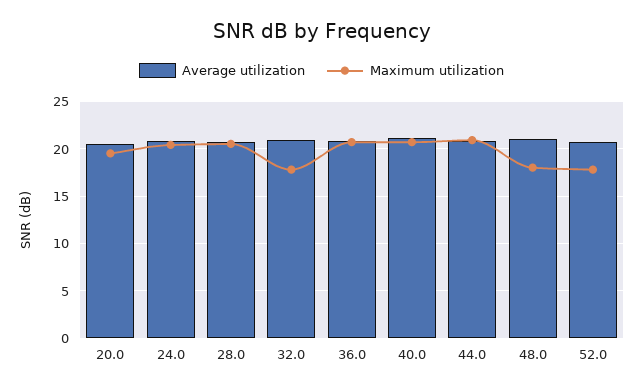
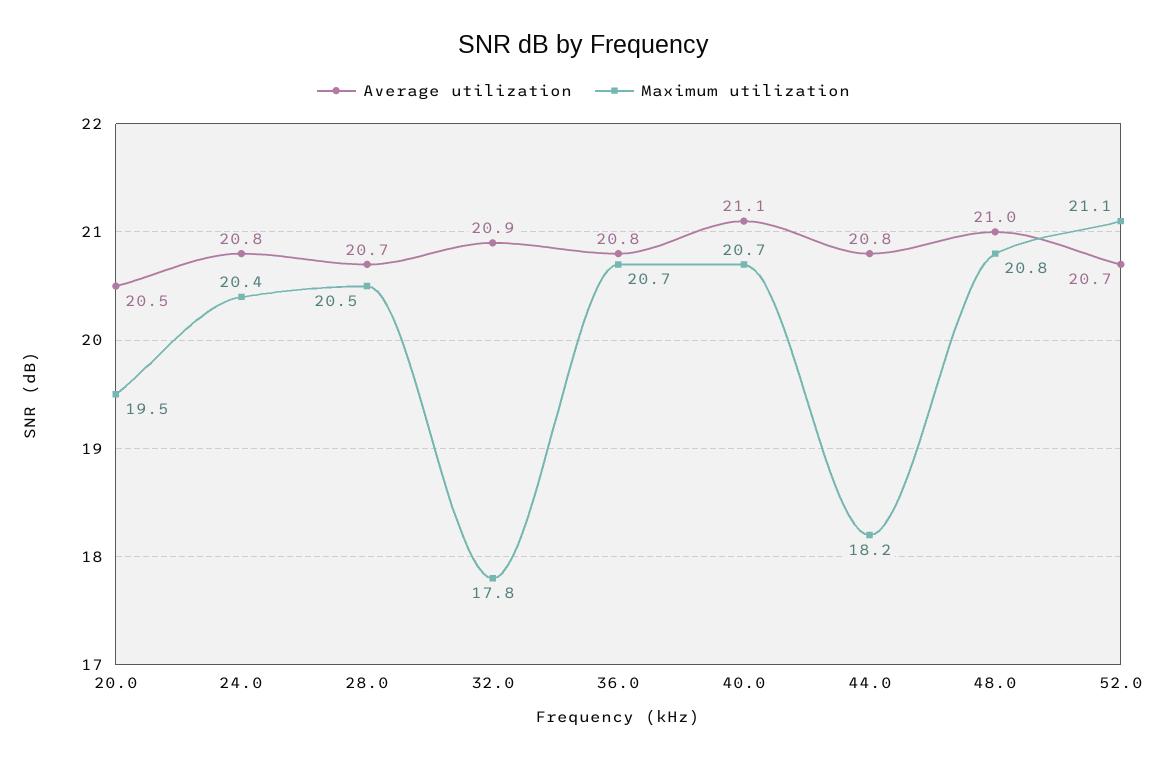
  {
    "Average utilization": {
      "20.0": 20.5,
      "24.0": 20.8,
      "28.0": 20.7,
      "32.0": 20.9,
      "36.0": 20.8,
      "40.0": 21.1,
      "44.0": 20.8,
      "48.0": 21,
      "52.0": 20.7
    },
    "Maximum utilization": {
      "20.0": 19.5,
      "24.0": 20.4,
      "28.0": 20.5,
      "32.0": 17.8,
      "36.0": 20.7,
      "40.0": 20.7,
-     "44.0": 21,
+     "44.0": 18.2,
-     "48.0": 18,
+     "48.0": 20.8,
-     "52.0": 18
+     "52.0": 21.1
    }
  }

